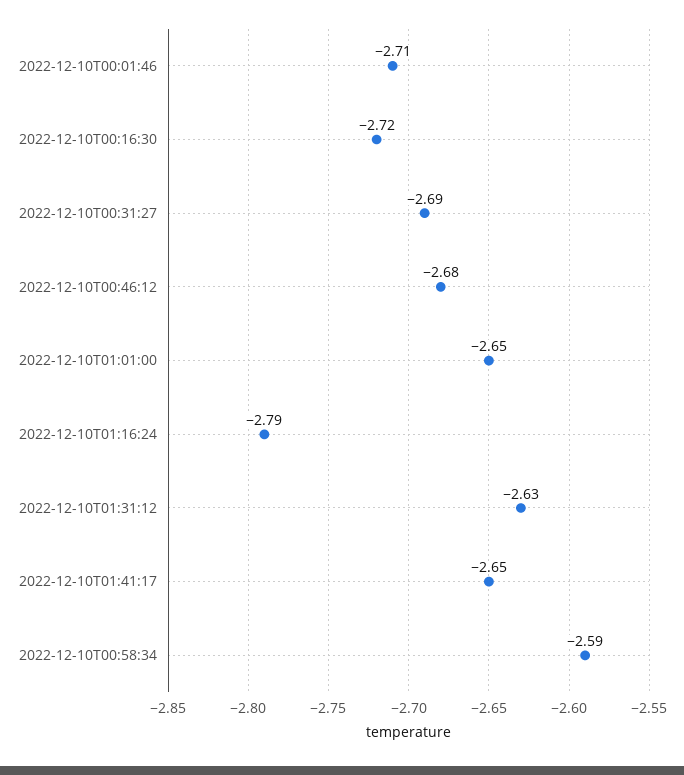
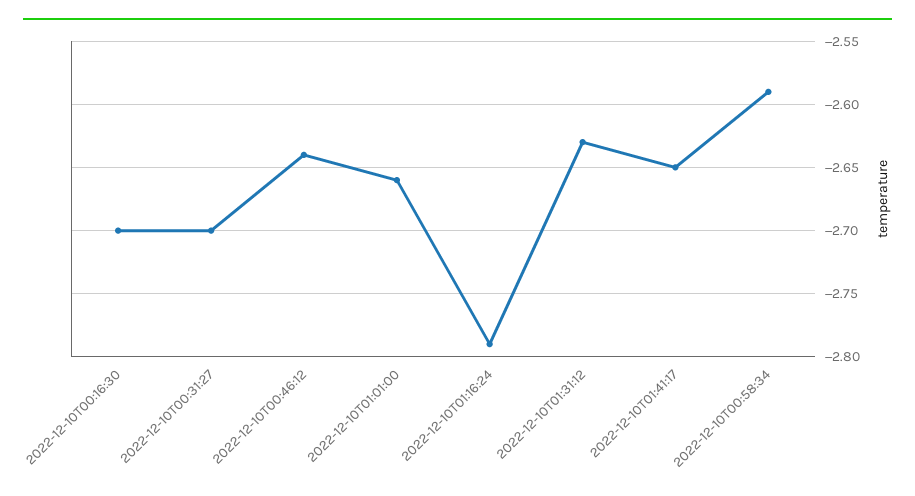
  {
-   "2022-12-10T00:01:46": -2.71,
-   "2022-12-10T00:16:30": -2.72,
+   "2022-12-10T00:16:30": -2.7,
-   "2022-12-10T00:31:27": -2.69,
+   "2022-12-10T00:31:27": -2.7,
-   "2022-12-10T00:46:12": -2.68,
+   "2022-12-10T00:46:12": -2.64,
-   "2022-12-10T01:01:00": -2.65,
+   "2022-12-10T01:01:00": -2.66,
    "2022-12-10T01:16:24": -2.79,
    "2022-12-10T01:31:12": -2.63,
    "2022-12-10T01:41:17": -2.65,
    "2022-12-10T00:58:34": -2.59
  }

